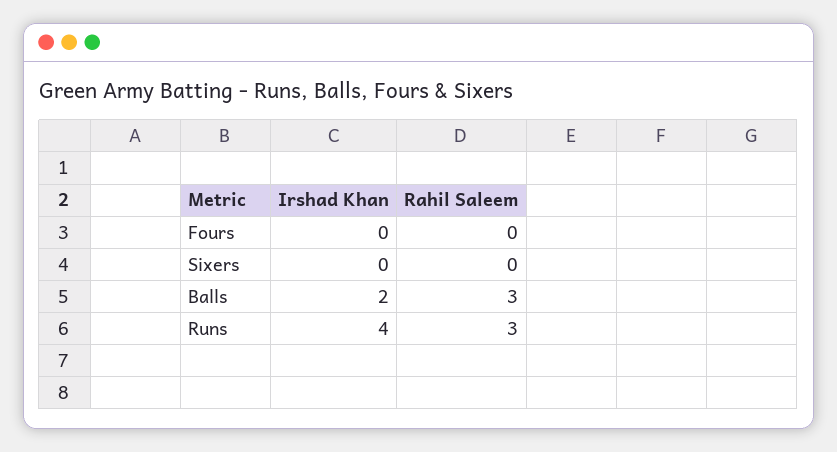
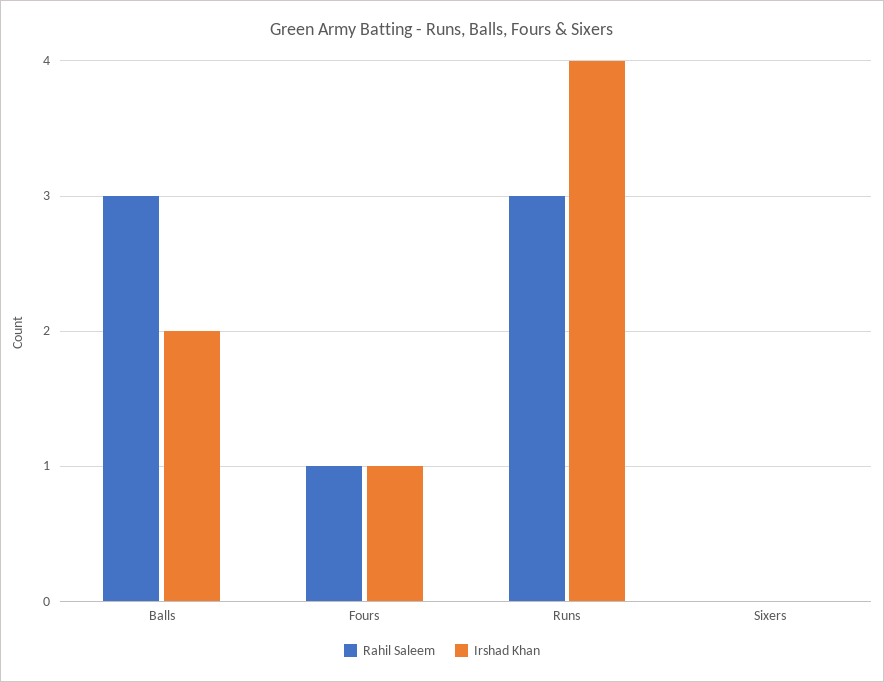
  {
    "Irshad Khan": {
-     "Fours": 0,
+     "Fours": 1,
      "Sixers": 0,
      "Balls": 2,
      "Runs": 4
    },
    "Rahil Saleem": {
-     "Fours": 0,
+     "Fours": 1,
      "Sixers": 0,
      "Balls": 3,
      "Runs": 3
    }
  }

